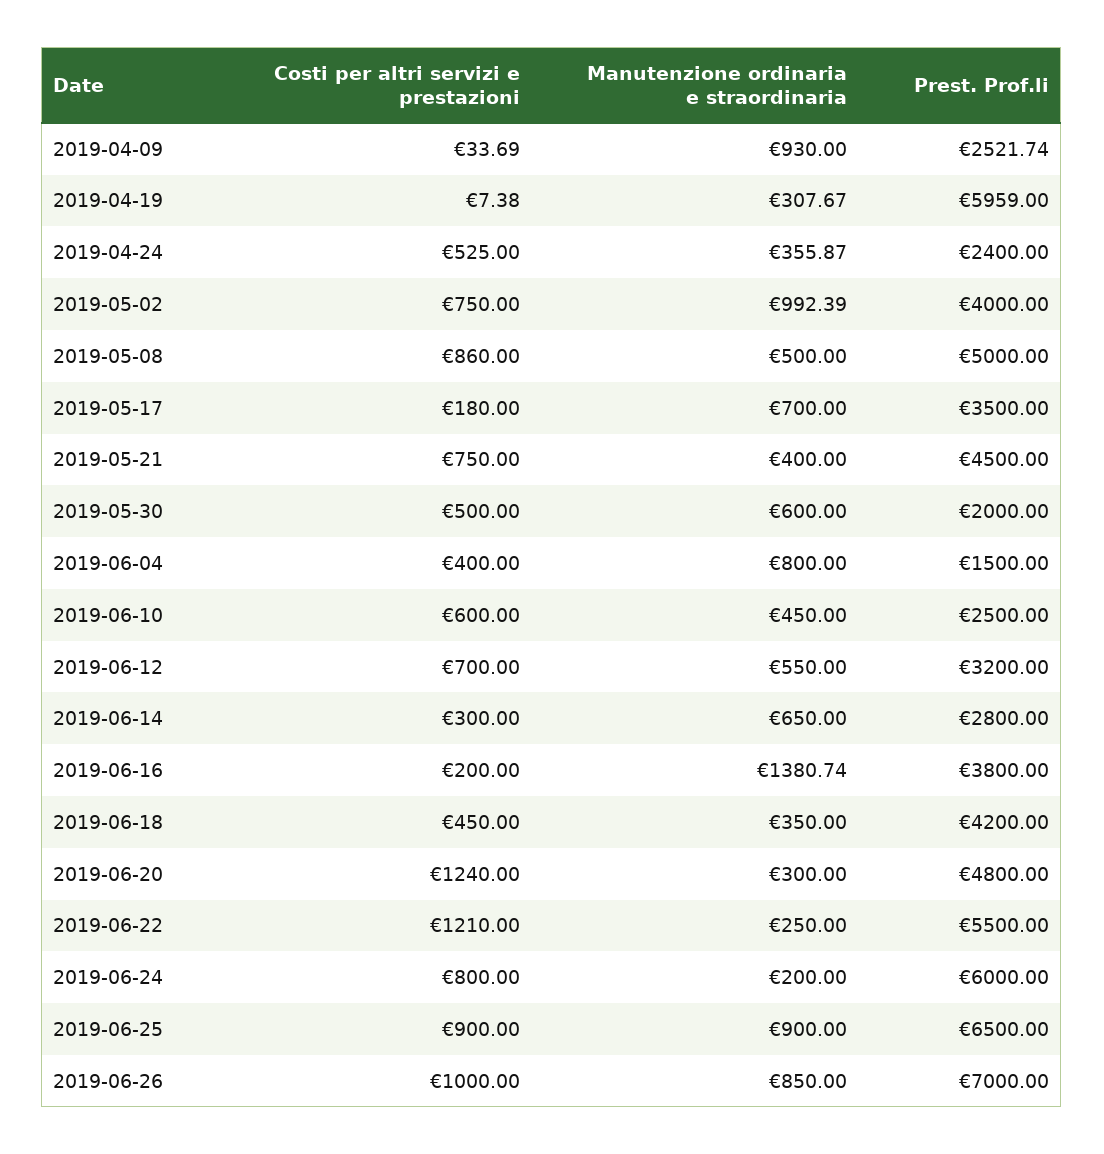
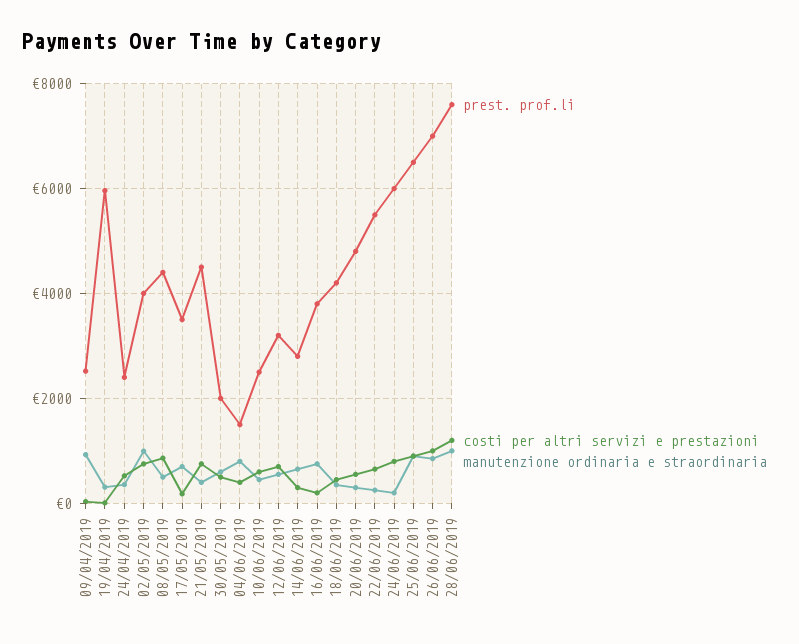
  {
    "Costi per altri servizi e prestazioni": {
      "2019-04-09": 33.69,
      "2019-04-19": 7.38,
      "2019-04-24": 525,
      "2019-05-02": 750,
      "2019-05-08": 860,
      "2019-05-17": 180,
      "2019-05-21": 750,
      "2019-05-30": 500,
      "2019-06-04": 400,
      "2019-06-10": 600,
      "2019-06-12": 700,
      "2019-06-14": 300,
      "2019-06-16": 200,
      "2019-06-18": 450,
-     "2019-06-20": 1240,
+     "2019-06-20": 600,
-     "2019-06-22": 1210,
+     "2019-06-22": 600,
      "2019-06-24": 800,
      "2019-06-25": 900,
-     "2019-06-26": 1000
+     "2019-06-26": 1000,
+     "28/06/2019": 1200
    },
    "Manutenzione ordinaria e straordinaria": {
      "2019-04-09": 930,
      "2019-04-19": 307.67,
      "2019-04-24": 355.87,
      "2019-05-02": 992.39,
      "2019-05-08": 500,
      "2019-05-17": 700,
      "2019-05-21": 400,
      "2019-05-30": 600,
      "2019-06-04": 800,
      "2019-06-10": 450,
      "2019-06-12": 550,
      "2019-06-14": 650,
-     "2019-06-16": 1380.74,
+     "2019-06-16": 800,
      "2019-06-18": 350,
      "2019-06-20": 300,
      "2019-06-22": 250,
      "2019-06-24": 200,
      "2019-06-25": 900,
-     "2019-06-26": 850
+     "2019-06-26": 850,
+     "28/06/2019": 1000
    },
    "Prest. Prof.li": {
      "2019-04-09": 2521.74,
      "2019-04-19": 5959,
      "2019-04-24": 2400,
      "2019-05-02": 4000,
-     "2019-05-08": 5000,
+     "2019-05-08": 4400,
      "2019-05-17": 3500,
      "2019-05-21": 4500,
      "2019-05-30": 2000,
      "2019-06-04": 1500,
      "2019-06-10": 2500,
      "2019-06-12": 3200,
      "2019-06-14": 2800,
      "2019-06-16": 3800,
      "2019-06-18": 4200,
      "2019-06-20": 4800,
      "2019-06-22": 5500,
      "2019-06-24": 6000,
      "2019-06-25": 6500,
-     "2019-06-26": 7000
+     "2019-06-26": 7000,
+     "28/06/2019": 7600
    }
  }

